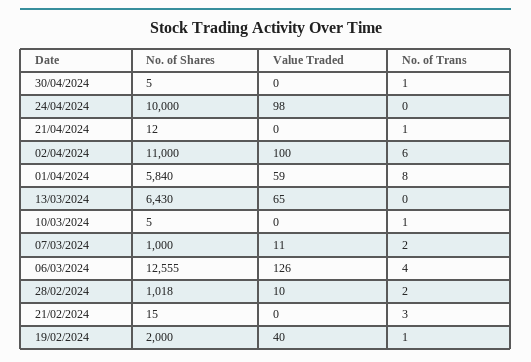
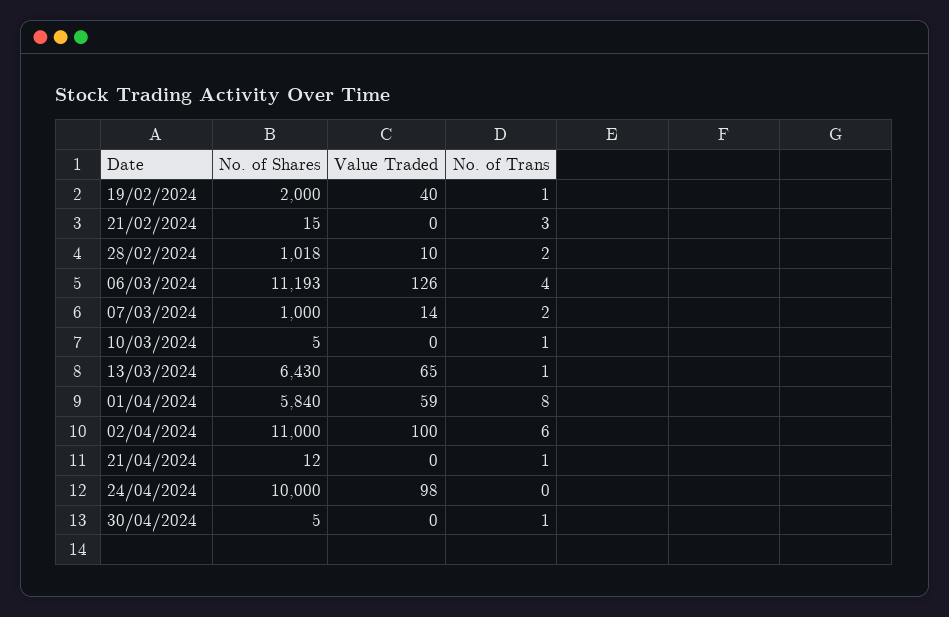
  {
    "No. of Shares": {
      "30/04/2024": 5,
      "24/04/2024": 10000,
      "21/04/2024": 12,
      "02/04/2024": 11000,
      "01/04/2024": 5840,
      "13/03/2024": 6430,
      "10/03/2024": 5,
      "07/03/2024": 1000,
-     "06/03/2024": 12555,
+     "06/03/2024": 11193,
      "28/02/2024": 1018,
      "21/02/2024": 15,
      "19/02/2024": 2000
    },
    "Value Traded": {
      "30/04/2024": 0,
      "24/04/2024": 98,
      "21/04/2024": 0,
      "02/04/2024": 100,
      "01/04/2024": 59,
      "13/03/2024": 65,
      "10/03/2024": 0,
-     "07/03/2024": 11,
+     "07/03/2024": 14,
      "06/03/2024": 126,
      "28/02/2024": 10,
      "21/02/2024": 0,
      "19/02/2024": 40
    },
    "No. of Trans": {
      "30/04/2024": 1,
      "24/04/2024": 0,
      "21/04/2024": 1,
      "02/04/2024": 6,
      "01/04/2024": 8,
-     "13/03/2024": 0,
+     "13/03/2024": 1,
      "10/03/2024": 1,
      "07/03/2024": 2,
      "06/03/2024": 4,
      "28/02/2024": 2,
      "21/02/2024": 3,
      "19/02/2024": 1
    }
  }

